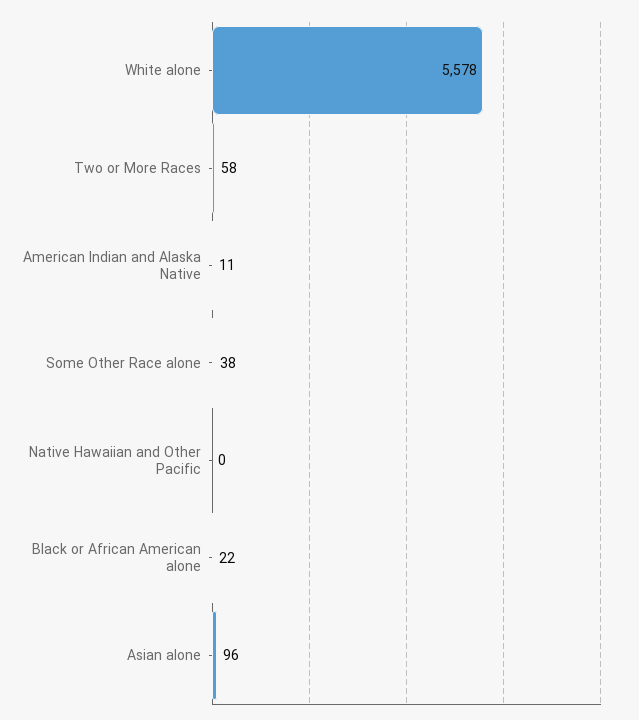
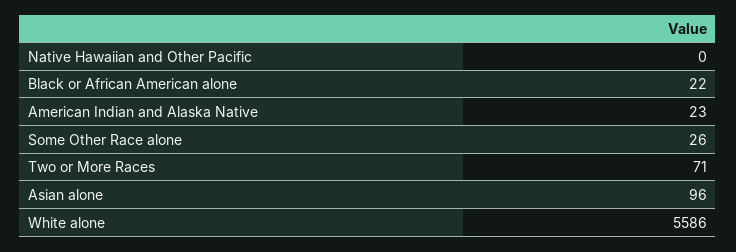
  {
-   "White alone": 5578,
+   "White alone": 5586,
-   "Two or More Races": 58,
+   "Two or More Races": 71,
-   "American Indian and Alaska Native": 11,
+   "American Indian and Alaska Native": 23,
-   "Some Other Race alone": 38,
+   "Some Other Race alone": 26,
    "Native Hawaiian and Other Pacific": 0,
    "Black or African American alone": 22,
    "Asian alone": 96
  }

